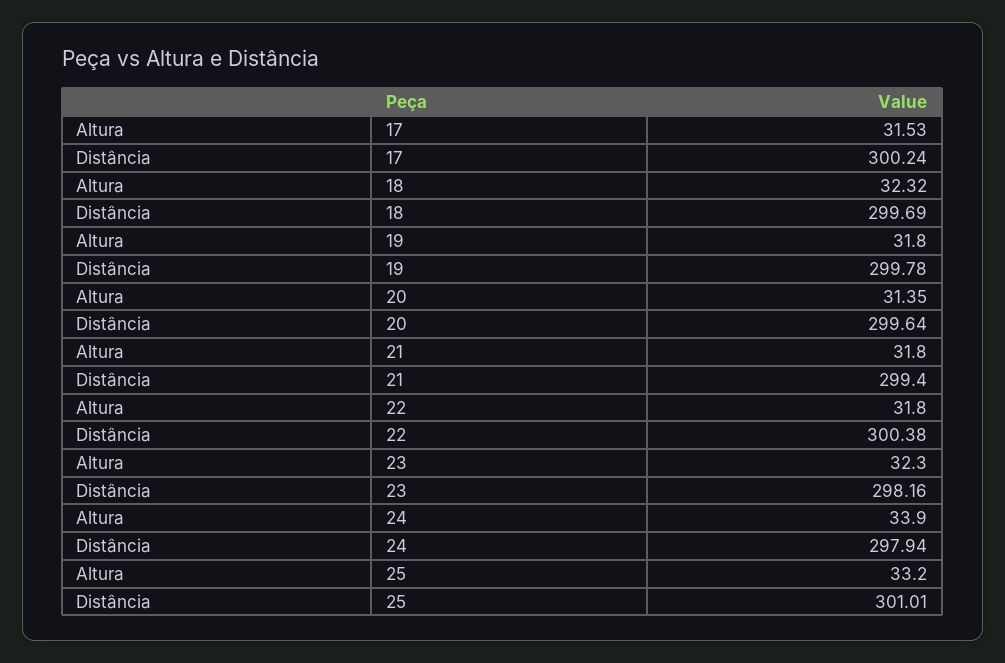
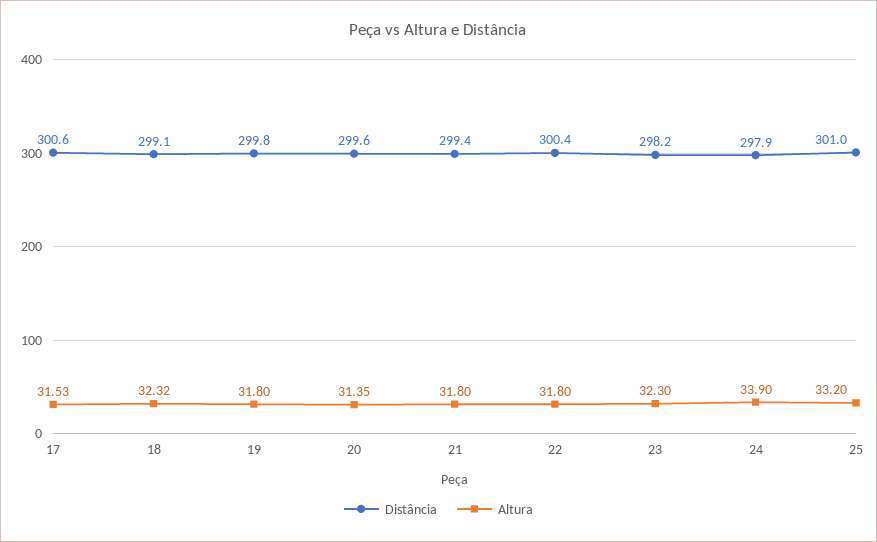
  {
    "Altura": {
      "17": 31.53,
      "18": 32.32,
      "19": 31.8,
      "20": 31.35,
      "21": 31.8,
      "22": 31.8,
      "23": 32.3,
      "24": 33.9,
      "25": 33.2
    },
    "Distância": {
-     "17": 300.24,
+     "17": 300.6,
-     "18": 299.69,
+     "18": 299.1,
      "19": 299.78,
      "20": 299.64,
      "21": 299.4,
      "22": 300.38,
      "23": 298.16,
      "24": 297.94,
      "25": 301.01
    }
  }

